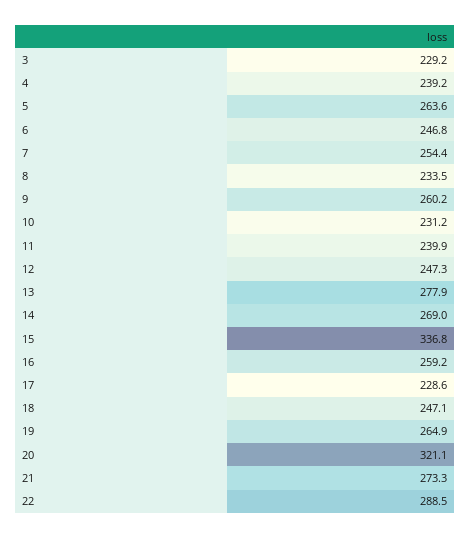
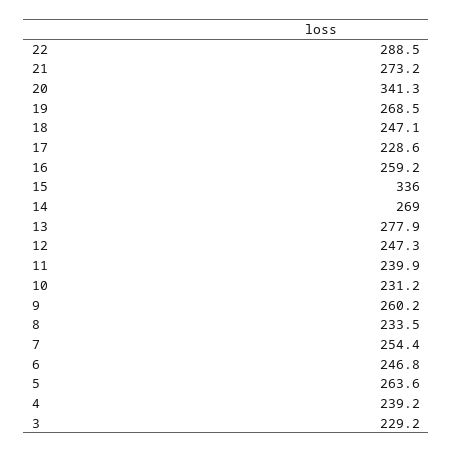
  {
    "3": 229.2,
    "4": 239.2,
    "5": 263.6,
    "6": 246.8,
    "7": 254.4,
    "8": 233.5,
    "9": 260.2,
    "10": 231.2,
    "11": 239.9,
    "12": 247.3,
    "13": 277.9,
    "14": 269,
-   "15": 336.8,
+   "15": 336,
    "16": 259.2,
    "17": 228.6,
    "18": 247.1,
-   "19": 264.9,
+   "19": 268.5,
-   "20": 321.1,
+   "20": 341.3,
-   "21": 273.3,
+   "21": 273.2,
    "22": 288.5
  }

